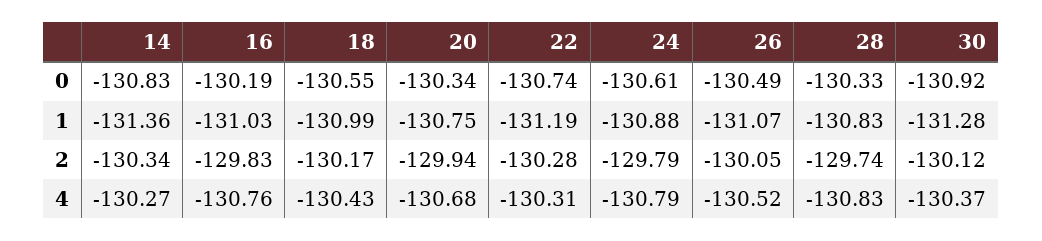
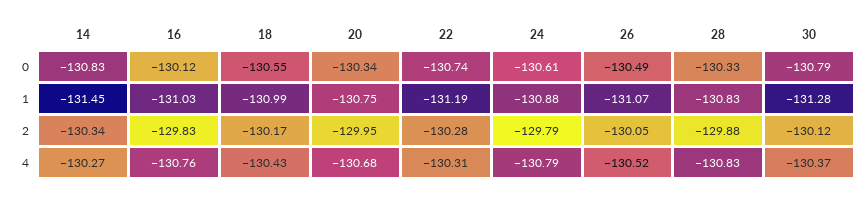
  {
    "14": {
      "0": -130.83,
-     "1": -131.36,
+     "1": -131.45,
      "2": -130.34,
      "4": -130.27
    },
    "16": {
-     "0": -130.19,
+     "0": -130.12,
      "1": -131.03,
      "2": -129.83,
      "4": -130.76
    },
    "18": {
      "0": -130.55,
      "1": -130.99,
      "2": -130.17,
      "4": -130.43
    },
    "20": {
      "0": -130.34,
      "1": -130.75,
-     "2": -129.94,
+     "2": -129.95,
      "4": -130.68
    },
    "22": {
      "0": -130.74,
      "1": -131.19,
      "2": -130.28,
      "4": -130.31
    },
    "24": {
      "0": -130.61,
      "1": -130.88,
      "2": -129.79,
      "4": -130.79
    },
    "26": {
      "0": -130.49,
      "1": -131.07,
      "2": -130.05,
      "4": -130.52
    },
    "28": {
      "0": -130.33,
      "1": -130.83,
-     "2": -129.74,
+     "2": -129.88,
      "4": -130.83
    },
    "30": {
-     "0": -130.92,
+     "0": -130.79,
      "1": -131.28,
      "2": -130.12,
      "4": -130.37
    }
  }

